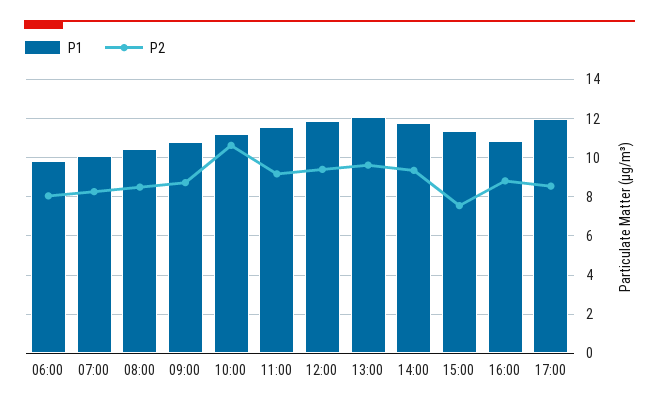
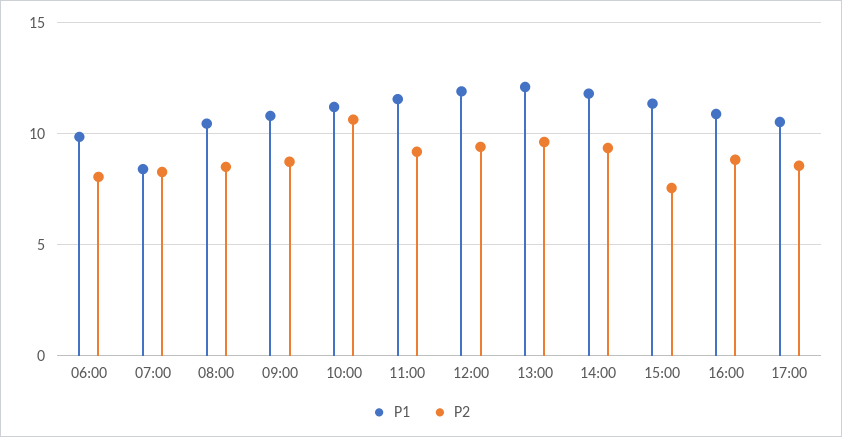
  {
    "P1": {
      "06:00": 10,
-     "07:00": 10,
+     "07:00": 8.5,
      "08:00": 10.5,
      "09:00": 11,
      "10:00": 11,
      "11:00": 11.5,
      "12:00": 12,
      "13:00": 12,
      "14:00": 12,
      "15:00": 11.5,
      "16:00": 11,
-     "17:00": 12
+     "17:00": 10.5
    },
    "P2": {
      "06:00": 8,
      "07:00": 8.5,
      "08:00": 8.5,
      "09:00": 8.5,
      "10:00": 10.5,
      "11:00": 9,
      "12:00": 9.5,
      "13:00": 9.5,
      "14:00": 9.5,
      "15:00": 7.5,
      "16:00": 9,
      "17:00": 8.5
    }
  }

